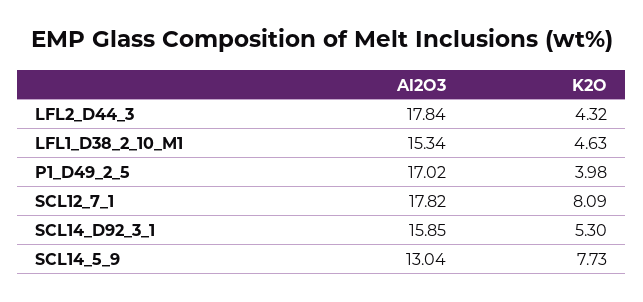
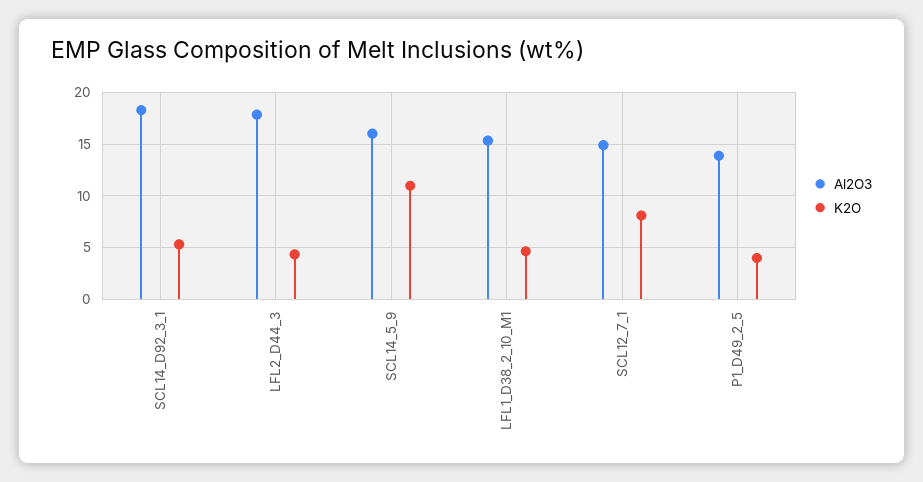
  {
    "Al2O3": {
      "LFL2_D44_3": 17.84,
      "LFL1_D38_2_10_M1": 15.34,
-     "P1_D49_2_5": 17.02,
+     "P1_D49_2_5": 14,
-     "SCL12_7_1": 17.82,
+     "SCL12_7_1": 15,
-     "SCL14_D92_3_1": 15.85,
+     "SCL14_D92_3_1": 18,
-     "SCL14_5_9": 13.04
+     "SCL14_5_9": 16
    },
    "K2O": {
      "LFL2_D44_3": 4.32,
      "LFL1_D38_2_10_M1": 4.63,
      "P1_D49_2_5": 3.98,
      "SCL12_7_1": 8.09,
      "SCL14_D92_3_1": 5.3,
-     "SCL14_5_9": 7.73
+     "SCL14_5_9": 11
    }
  }

